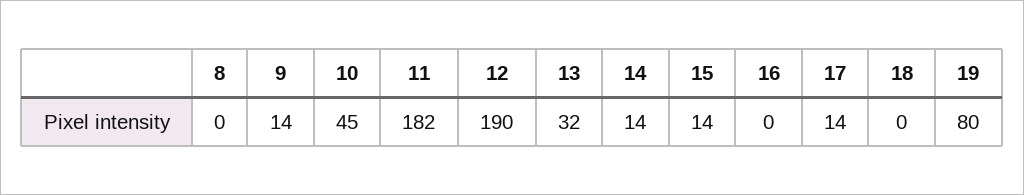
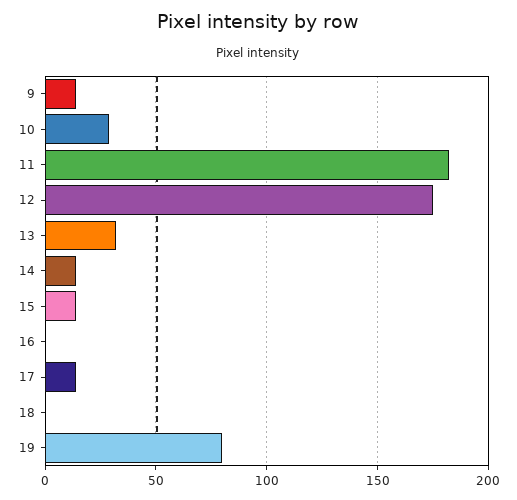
  {
-   "8": 0,
    "9": 14,
-   "10": 45,
+   "10": 30,
    "11": 182,
-   "12": 190,
+   "12": 175,
    "13": 32,
    "14": 14,
    "15": 14,
    "16": 0,
    "17": 14,
    "18": 0,
    "19": 80
  }

